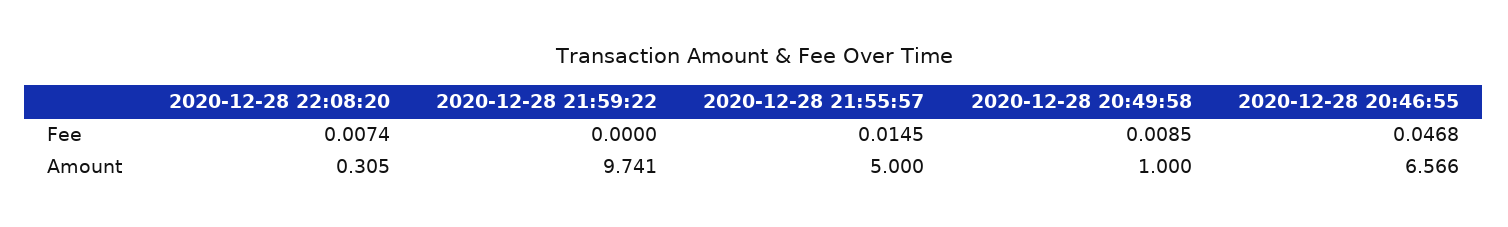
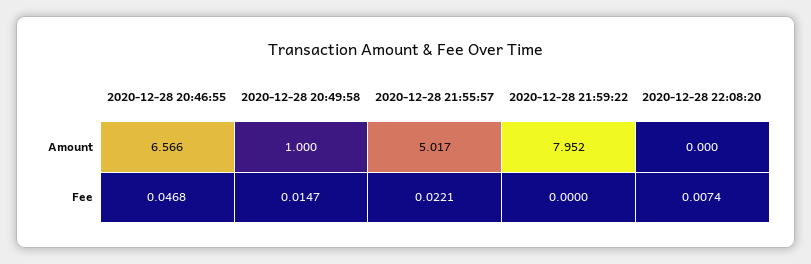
  {
    "2020-12-28 22:08:20": {
      "Fee": 0.0074,
-     "Amount": 0.305
+     "Amount": 0
    },
    "2020-12-28 21:59:22": {
      "Fee": 0,
-     "Amount": 9.741
+     "Amount": 7.952
    },
    "2020-12-28 21:55:57": {
-     "Fee": 0.0145,
+     "Fee": 0.0221,
-     "Amount": 5
+     "Amount": 5.017
    },
    "2020-12-28 20:49:58": {
-     "Fee": 0.0085,
+     "Fee": 0.0147,
      "Amount": 1
    },
    "2020-12-28 20:46:55": {
      "Fee": 0.0468,
      "Amount": 6.566
    }
  }

